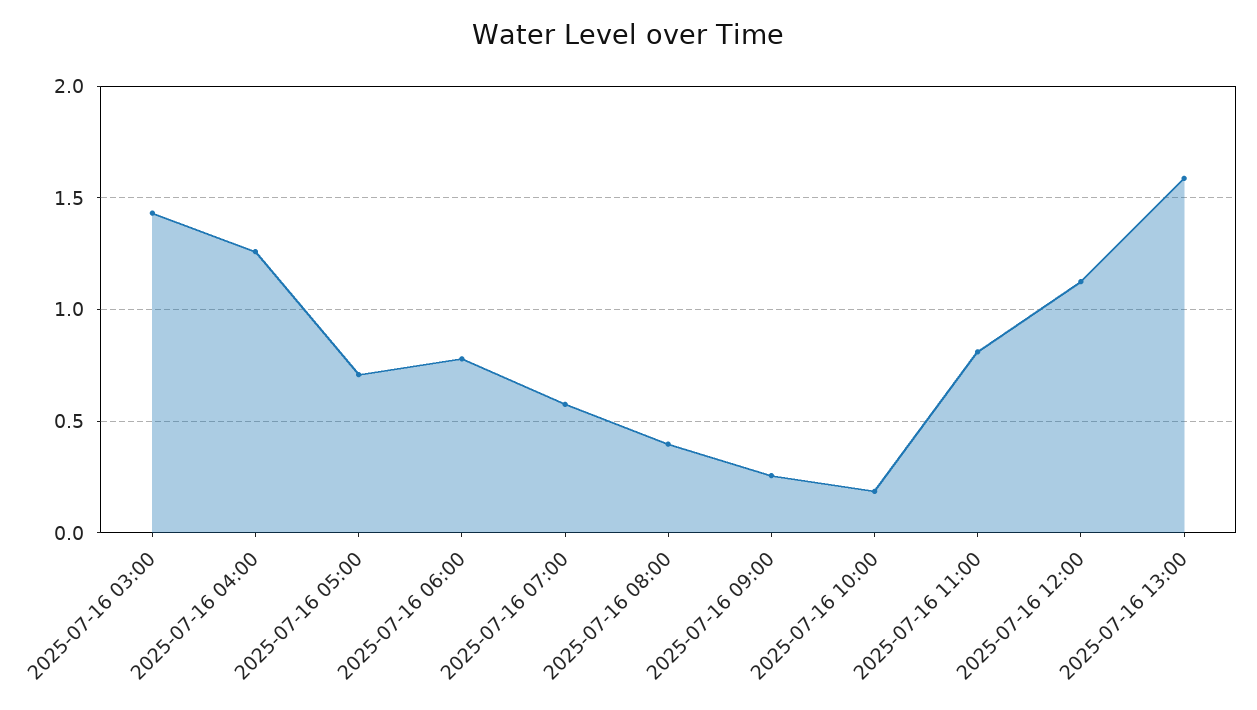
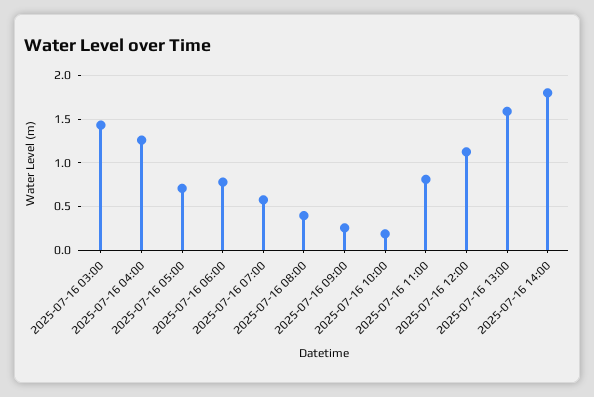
  {
    "2025-07-16 03:00": 1.45,
    "2025-07-16 04:00": 1.25,
    "2025-07-16 05:00": 0.7,
    "2025-07-16 06:00": 0.8,
    "2025-07-16 07:00": 0.6,
    "2025-07-16 08:00": 0.4,
    "2025-07-16 09:00": 0.25,
    "2025-07-16 10:00": 0.2,
    "2025-07-16 11:00": 0.8,
    "2025-07-16 12:00": 1.15,
-   "2025-07-16 13:00": 1.6
+   "2025-07-16 13:00": 1.6,
+   "2025-07-16 14:00": 1.8
  }

